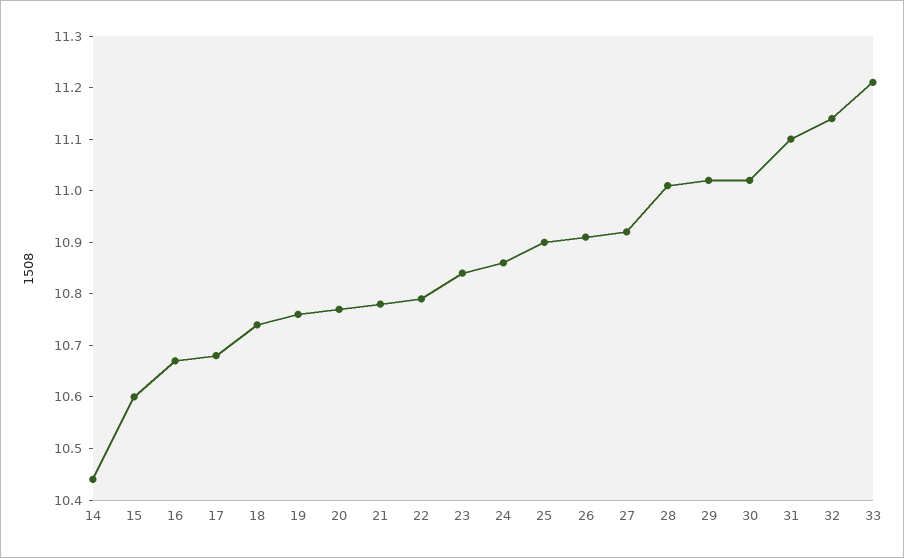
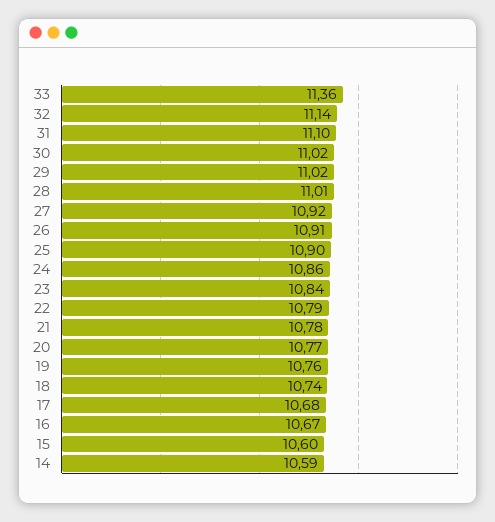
  {
-   "14": 10.45,
+   "14": 10.59,
    "15": 10.6,
    "16": 10.67,
    "17": 10.68,
    "18": 10.74,
    "19": 10.76,
    "20": 10.77,
    "21": 10.78,
    "22": 10.79,
    "23": 10.84,
    "24": 10.86,
    "25": 10.9,
    "26": 10.91,
    "27": 10.92,
    "28": 11.01,
    "29": 11.02,
    "30": 11.02,
    "31": 11.1,
    "32": 11.14,
-   "33": 11.2
+   "33": 11.36
  }

